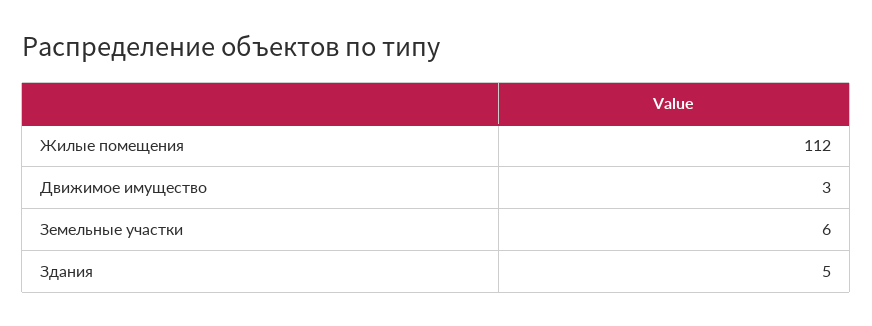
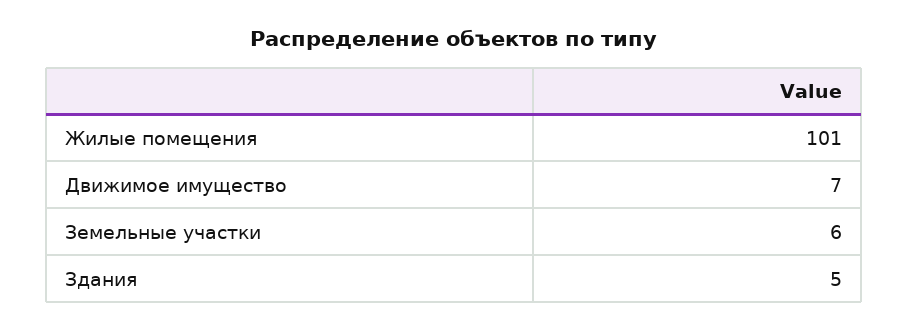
  {
-   "Жилые помещения": 112,
+   "Жилые помещения": 101,
-   "Движимое имущество": 3,
+   "Движимое имущество": 7,
    "Земельные участки": 6,
    "Здания": 5
  }

